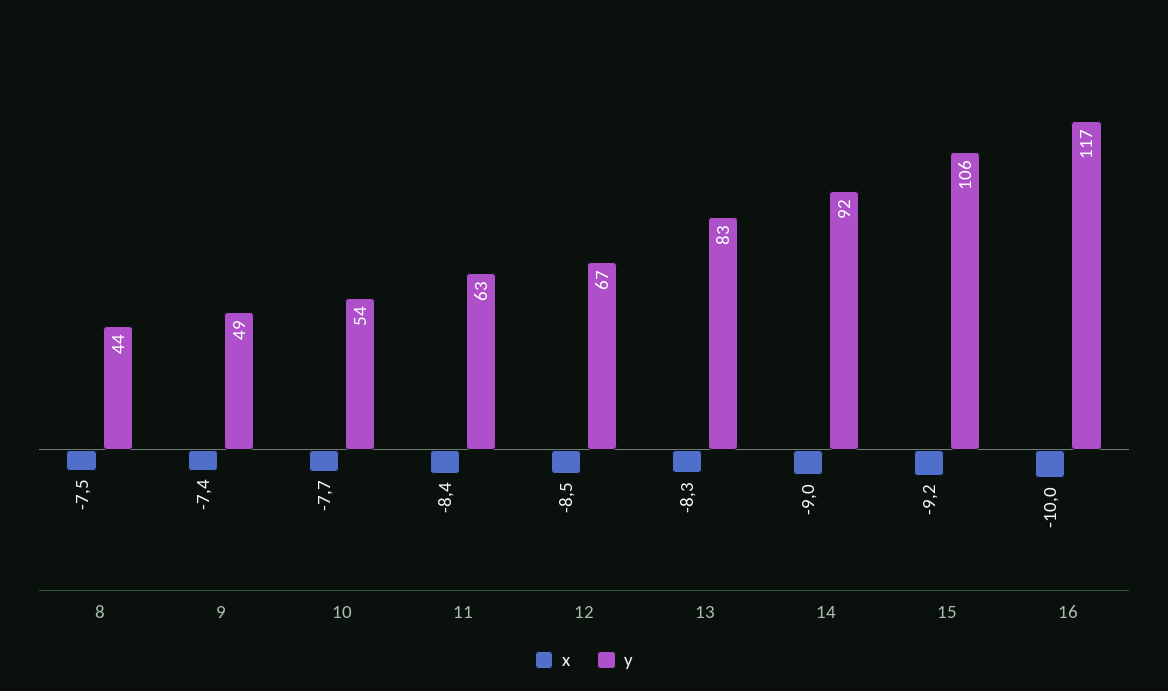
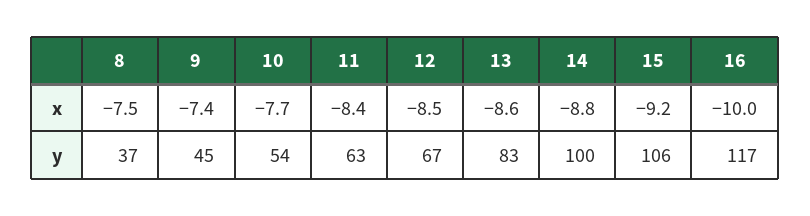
  {
    "x": {
      "8": -7.5,
      "9": -7.4,
      "10": -7.7,
      "11": -8.4,
      "12": -8.5,
-     "13": -8.3,
+     "13": -8.6,
-     "14": -9,
+     "14": -8.8,
      "15": -9.2,
      "16": -10
    },
    "y": {
-     "8": 44,
+     "8": 37,
-     "9": 49,
+     "9": 45,
      "10": 54,
      "11": 63,
      "12": 67,
      "13": 83,
-     "14": 92,
+     "14": 100,
      "15": 106,
      "16": 117
    }
  }

